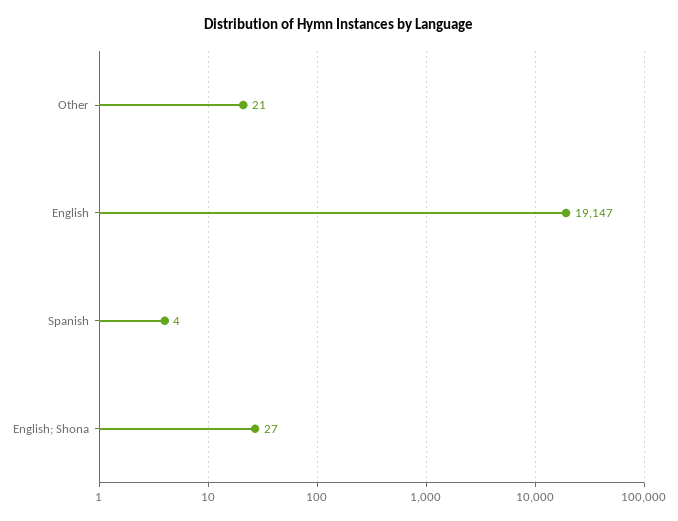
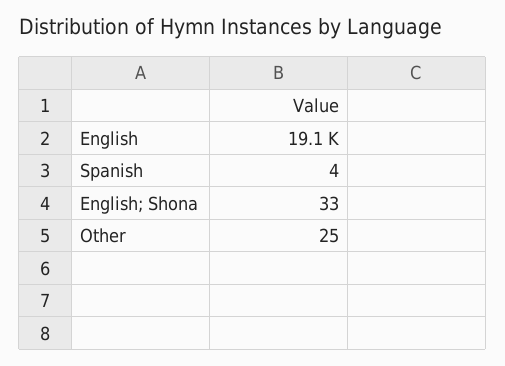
  {
-   "Other": 21,
+   "Other": 25,
    "English": 19147,
    "Spanish": 4,
-   "English; Shona": 27
+   "English; Shona": 33
  }

